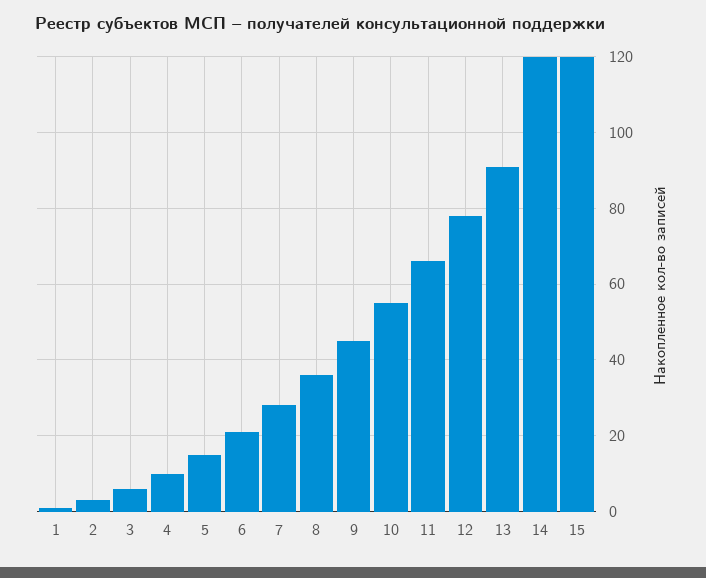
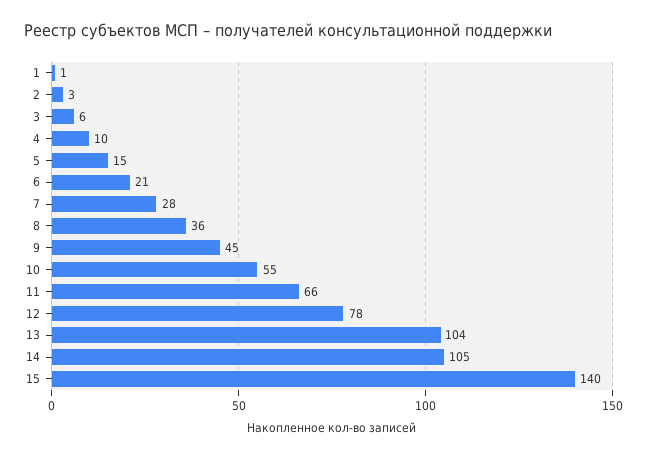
  {
    "1": 1,
    "2": 3,
    "3": 6,
    "4": 10,
    "5": 15,
    "6": 21,
    "7": 28,
    "8": 36,
    "9": 45,
    "10": 55,
    "11": 66,
    "12": 78,
-   "13": 90,
+   "13": 104,
-   "14": 120,
+   "14": 105,
-   "15": 120
+   "15": 140
  }

